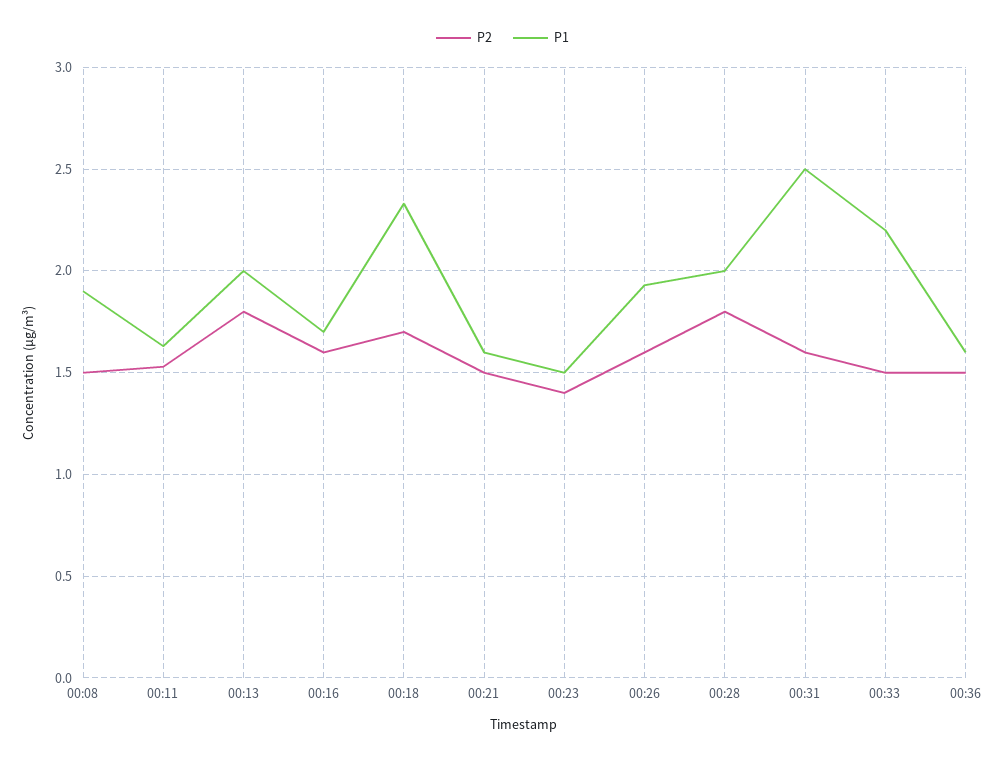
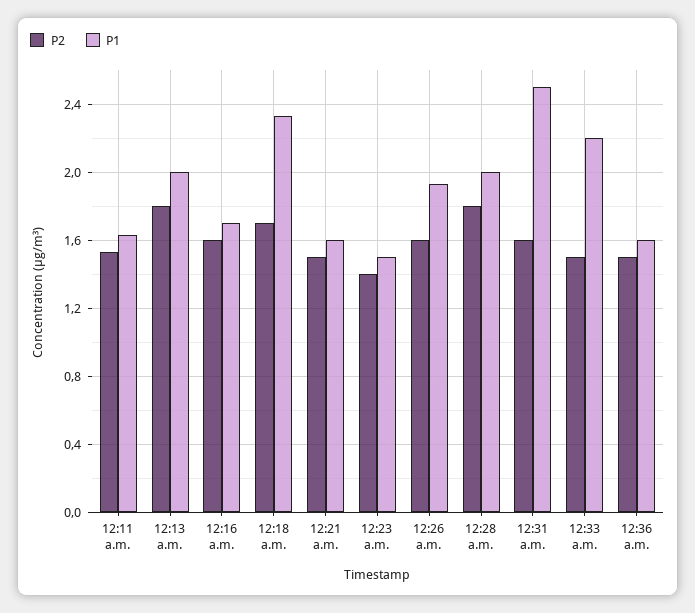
  {
    "P2": {
-     "00:08": 1.5,
      "00:11": 1.55,
      "00:13": 1.8,
      "00:16": 1.6,
      "00:18": 1.7,
      "00:21": 1.5,
      "00:23": 1.4,
      "00:26": 1.6,
      "00:28": 1.8,
      "00:31": 1.6,
      "00:33": 1.5,
      "00:36": 1.5
    },
    "P1": {
-     "00:08": 1.9,
      "00:11": 1.65,
      "00:13": 2,
      "00:16": 1.7,
      "00:18": 2.35,
      "00:21": 1.6,
      "00:23": 1.5,
      "00:26": 1.95,
      "00:28": 2,
      "00:31": 2.5,
      "00:33": 2.2,
      "00:36": 1.6
    }
  }

